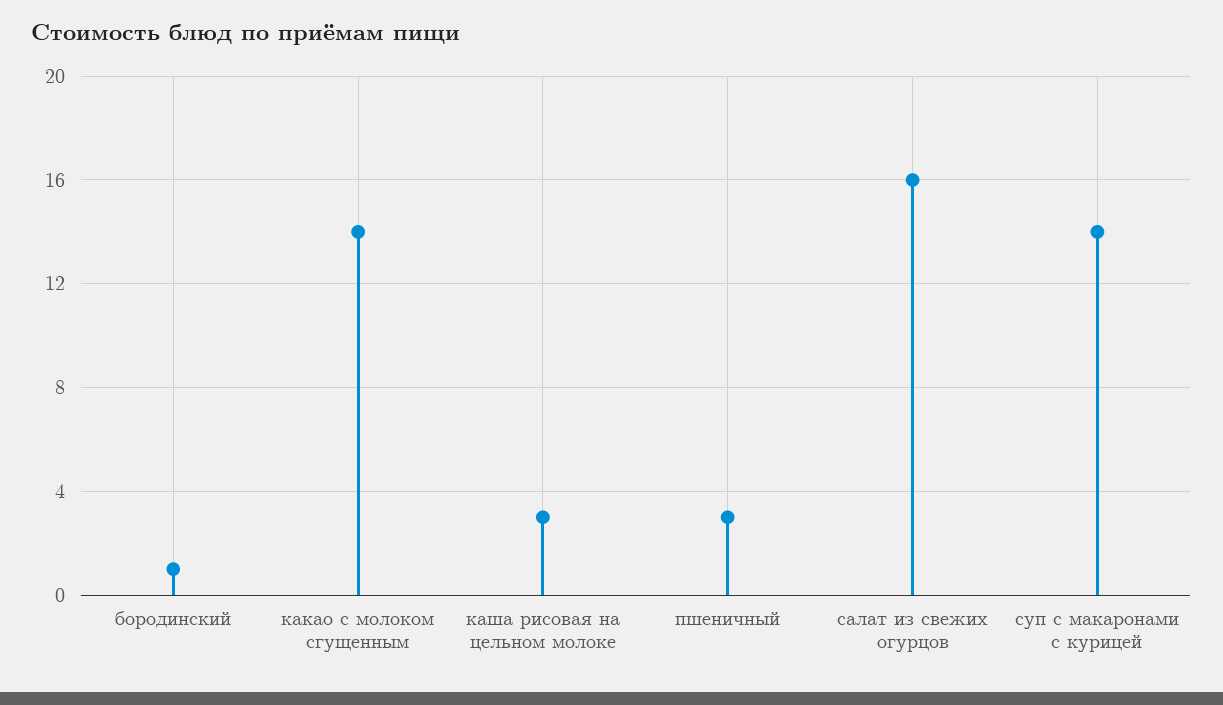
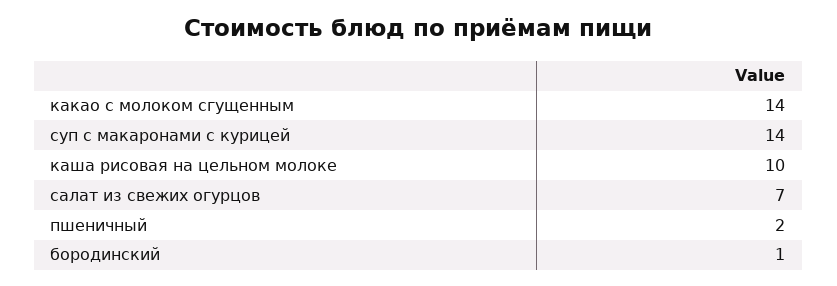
  {
    "бородинский": 1,
    "какао с молоком сгущенным": 14,
-   "каша рисовая на цельном молоке": 3,
+   "каша рисовая на цельном молоке": 10,
-   "пшеничный": 3,
+   "пшеничный": 2,
-   "салат из свежих огурцов": 16,
+   "салат из свежих огурцов": 7,
    "суп с макаронами с курицей": 14
  }

